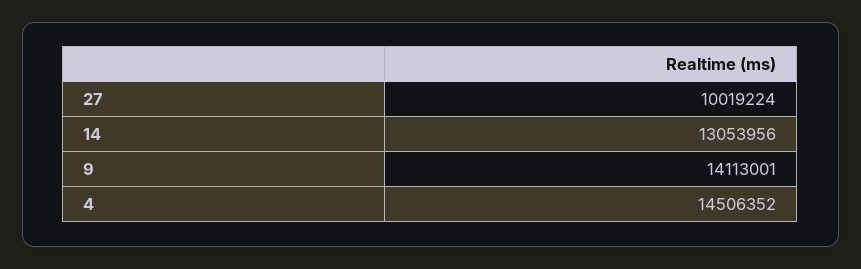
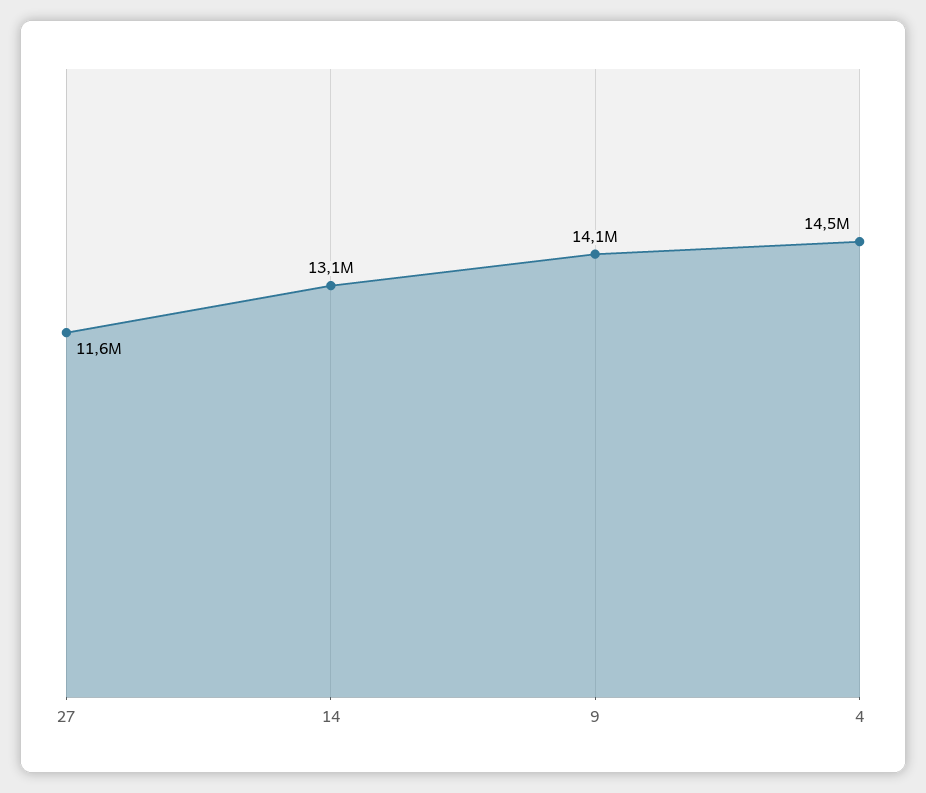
  {
-   "27": 10019224,
+   "27": 11600000,
    "14": 13053956,
    "9": 14113001,
    "4": 14506352
  }

